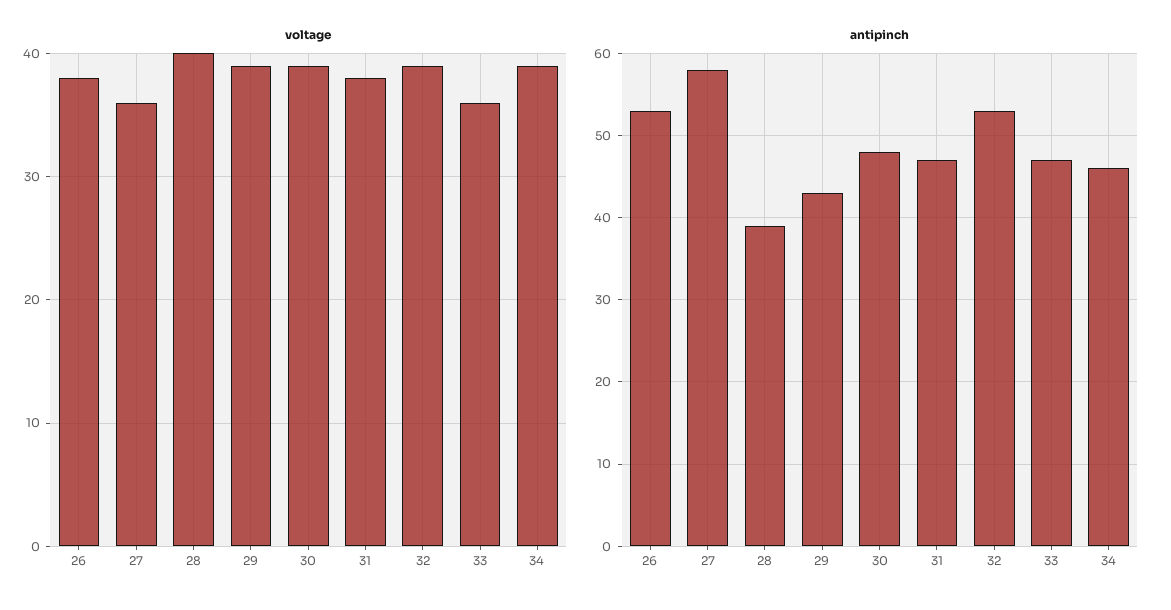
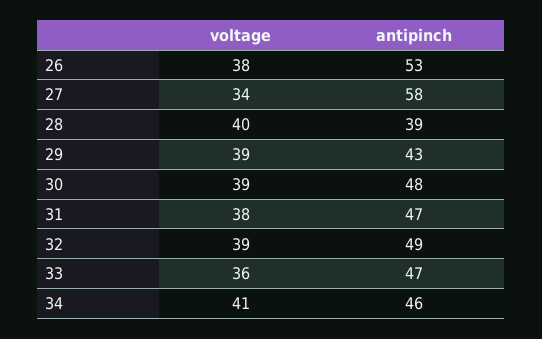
  {
    "voltage": {
      "26": 38,
-     "27": 36,
+     "27": 34,
      "28": 40,
      "29": 39,
      "30": 39,
      "31": 38,
      "32": 39,
      "33": 36,
-     "34": 39
+     "34": 41
    },
    "antipinch": {
      "26": 53,
      "27": 58,
      "28": 39,
      "29": 43,
      "30": 48,
      "31": 47,
-     "32": 53,
+     "32": 49,
      "33": 47,
      "34": 46
    }
  }

